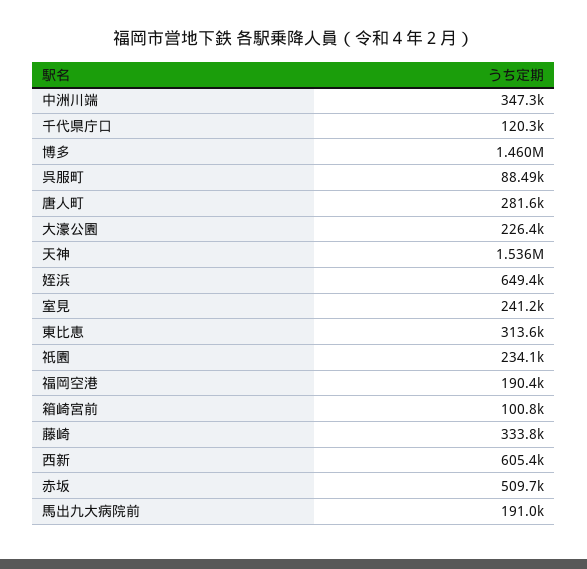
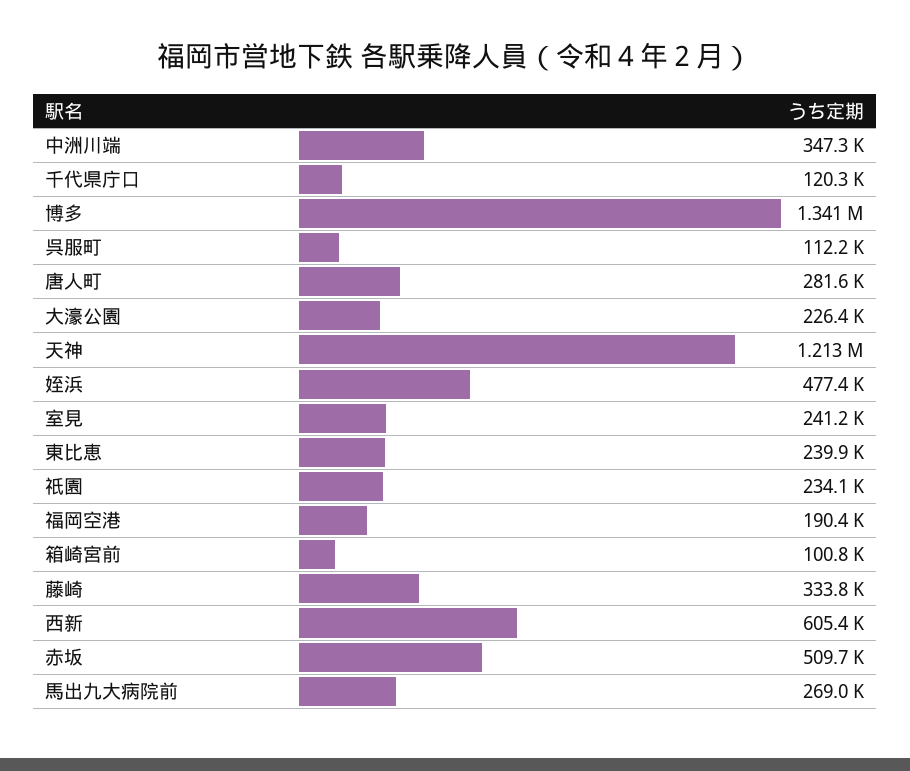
  {
    "中洲川端": 347300,
    "千代県庁口": 120300,
-   "博多": 1460000,
+   "博多": 1341000,
-   "呉服町": 88490,
+   "呉服町": 112200,
    "唐人町": 281600,
    "大濠公園": 226400,
-   "天神": 1536000,
+   "天神": 1213000,
-   "姪浜": 649400,
+   "姪浜": 477400,
    "室見": 241200,
-   "東比恵": 313600,
+   "東比恵": 239900,
    "祇園": 234100,
    "福岡空港": 190400,
    "箱崎宮前": 100800,
    "藤崎": 333800,
    "西新": 605400,
    "赤坂": 509700,
-   "馬出九大病院前": 191000
+   "馬出九大病院前": 269000
  }

